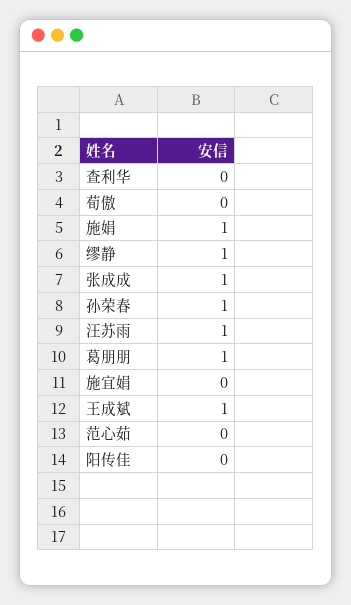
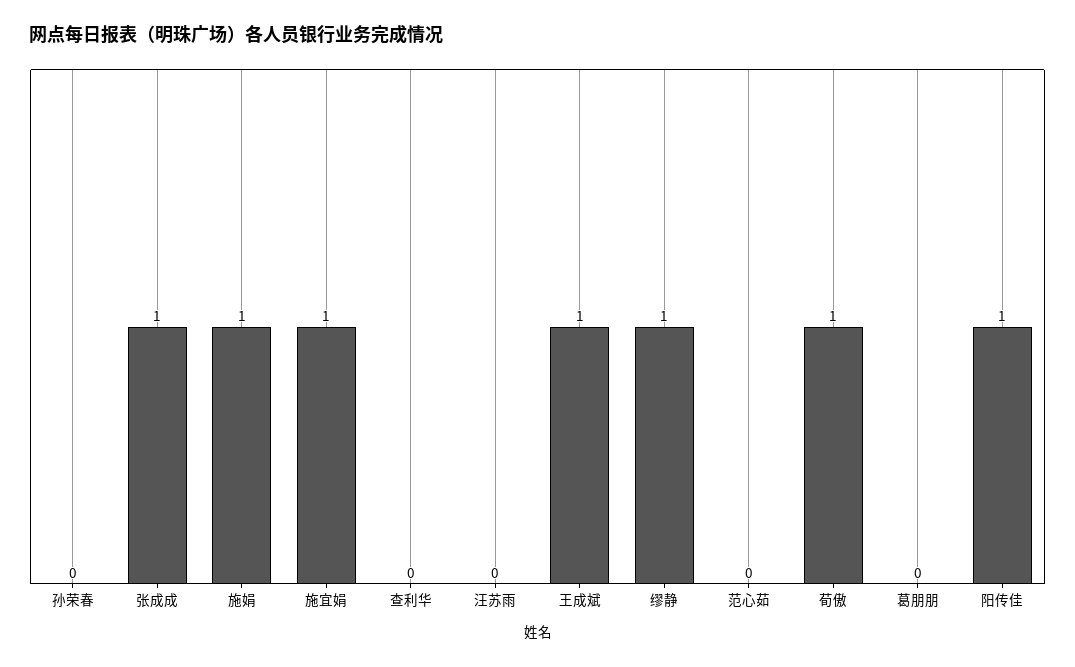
  {
    "查利华": 0,
-   "荀傲": 0,
+   "荀傲": 1,
    "施娟": 1,
    "缪静": 1,
    "张成成": 1,
-   "孙荣春": 1,
+   "孙荣春": 0,
-   "汪苏雨": 1,
+   "汪苏雨": 0,
-   "葛朋朋": 1,
+   "葛朋朋": 0,
-   "施宜娟": 0,
+   "施宜娟": 1,
    "王成斌": 1,
    "范心茹": 0,
-   "阳传佳": 0
+   "阳传佳": 1
  }

